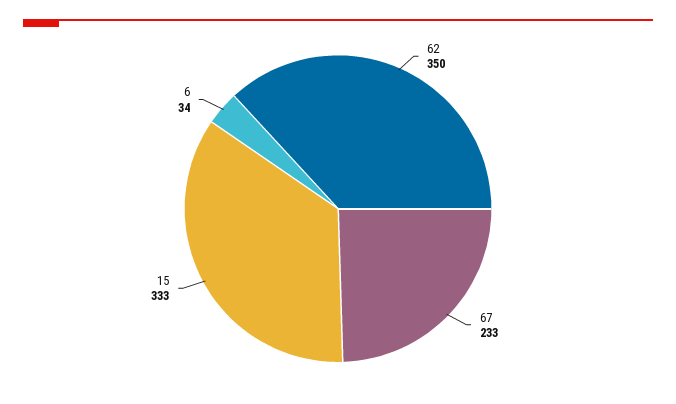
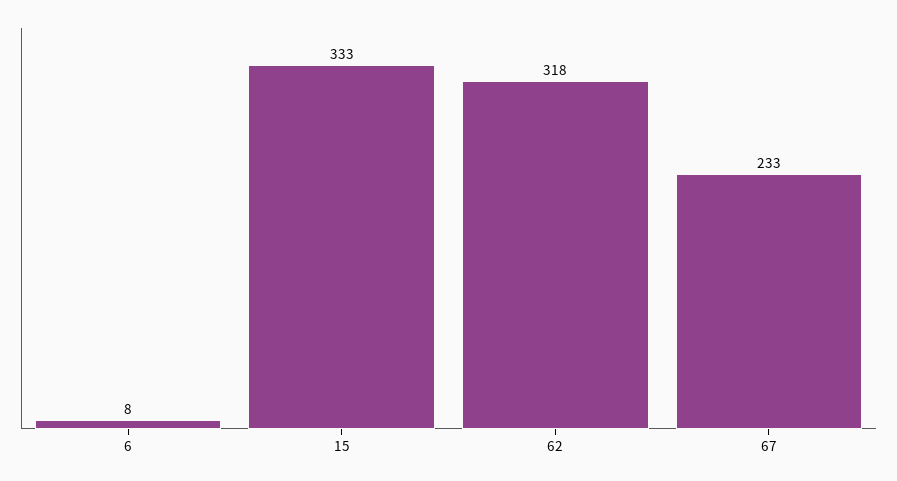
  {
-   "62": 350,
+   "62": 318,
    "67": 233,
    "15": 333,
-   "6": 34
+   "6": 8
  }

